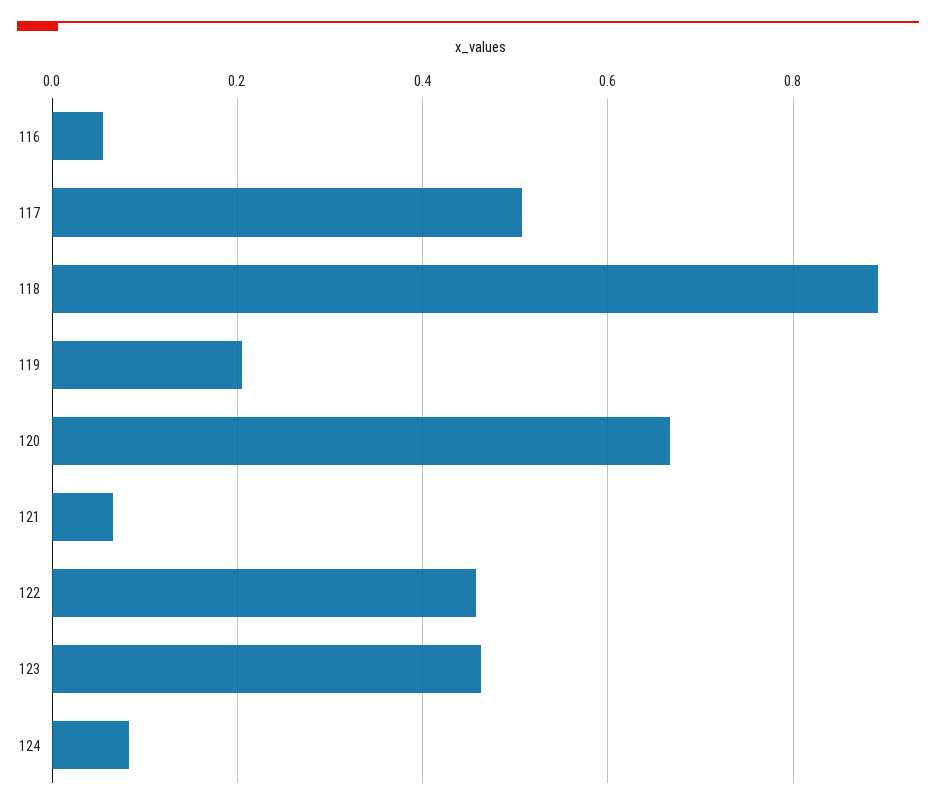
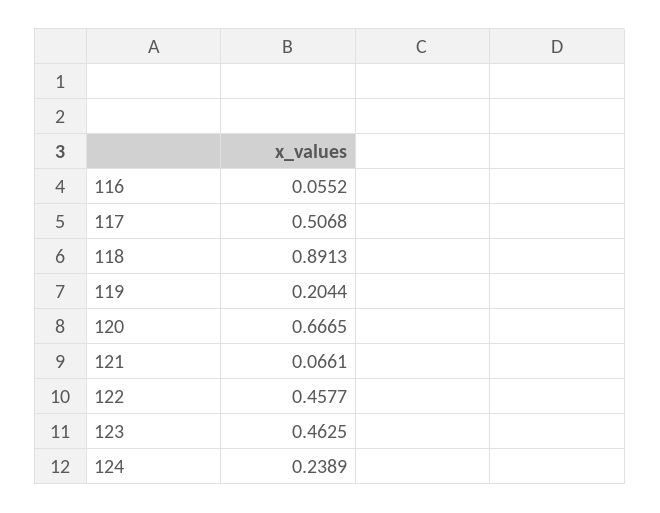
  {
    "116": 0.0552,
    "117": 0.5068,
    "118": 0.8913,
    "119": 0.2044,
    "120": 0.6665,
    "121": 0.0661,
    "122": 0.4577,
    "123": 0.4625,
-   "124": 0.08
+   "124": 0.2389
  }

